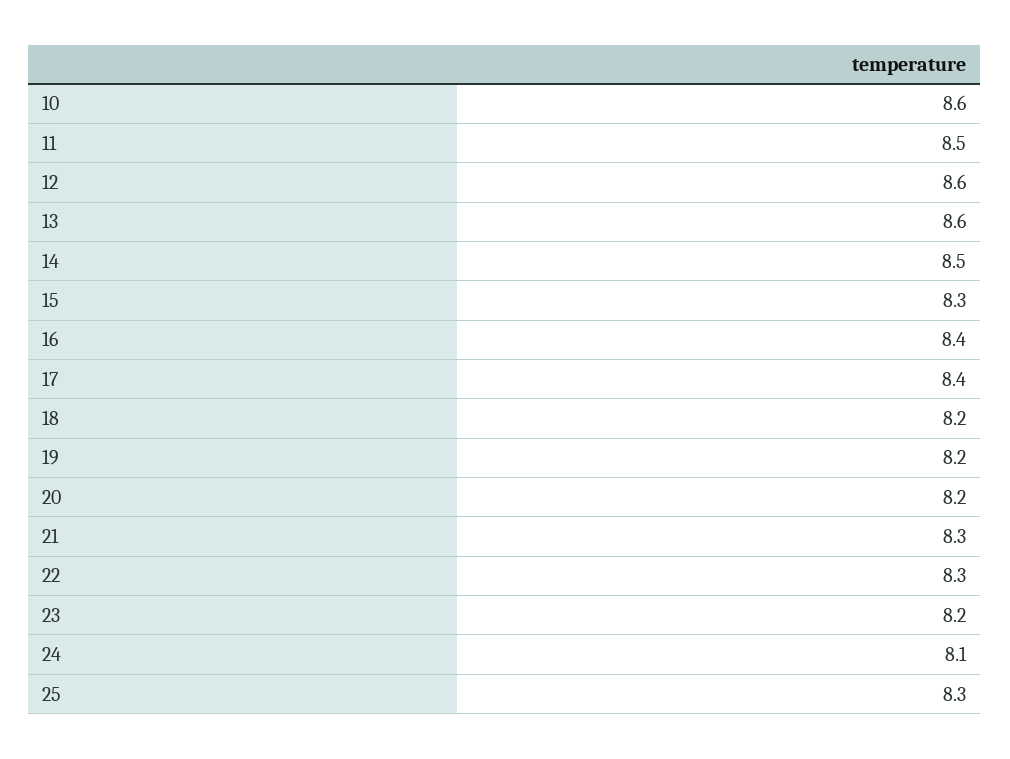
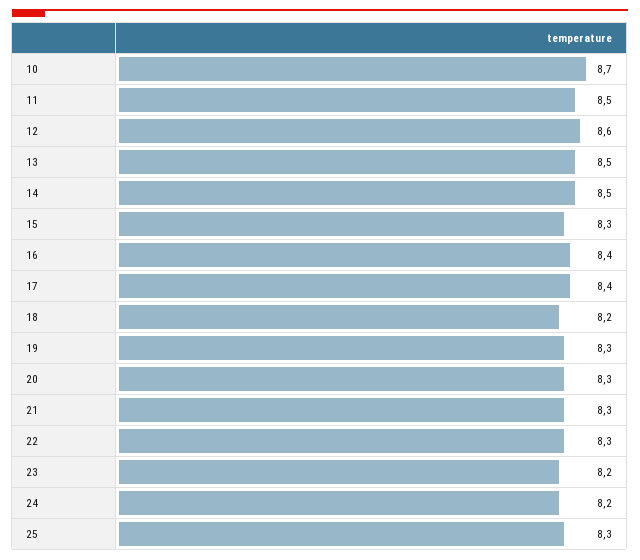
  {
-   "10": 8.6,
+   "10": 8.7,
    "11": 8.5,
    "12": 8.6,
-   "13": 8.6,
+   "13": 8.5,
    "14": 8.5,
    "15": 8.3,
    "16": 8.4,
    "17": 8.4,
    "18": 8.2,
-   "19": 8.2,
+   "19": 8.3,
-   "20": 8.2,
+   "20": 8.3,
    "21": 8.3,
    "22": 8.3,
    "23": 8.2,
-   "24": 8.1,
+   "24": 8.2,
    "25": 8.3
  }

